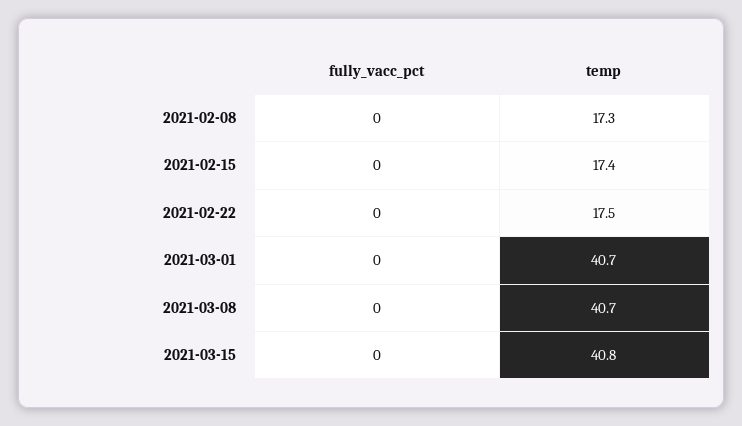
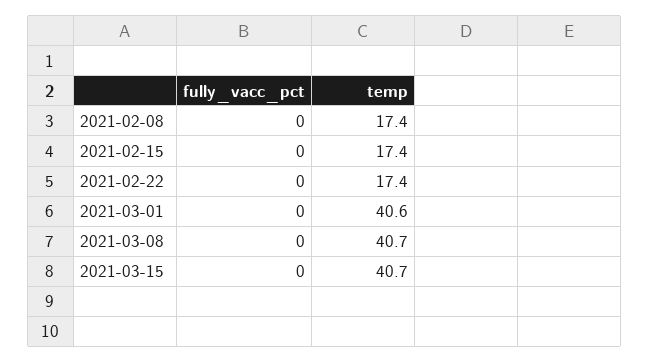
  {
    "fully_vacc_pct": {
      "2021-02-08": 0,
      "2021-02-15": 0,
      "2021-02-22": 0,
      "2021-03-01": 0,
      "2021-03-08": 0,
      "2021-03-15": 0
    },
    "temp": {
-     "2021-02-08": 17.3,
+     "2021-02-08": 17.4,
      "2021-02-15": 17.4,
-     "2021-02-22": 17.5,
+     "2021-02-22": 17.4,
-     "2021-03-01": 40.7,
+     "2021-03-01": 40.6,
      "2021-03-08": 40.7,
-     "2021-03-15": 40.8
+     "2021-03-15": 40.7
    }
  }

